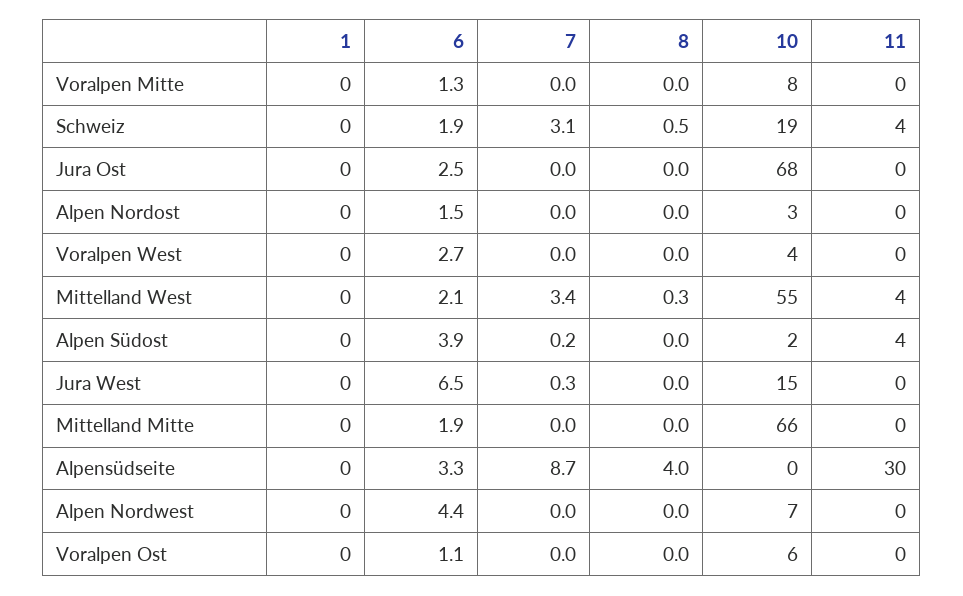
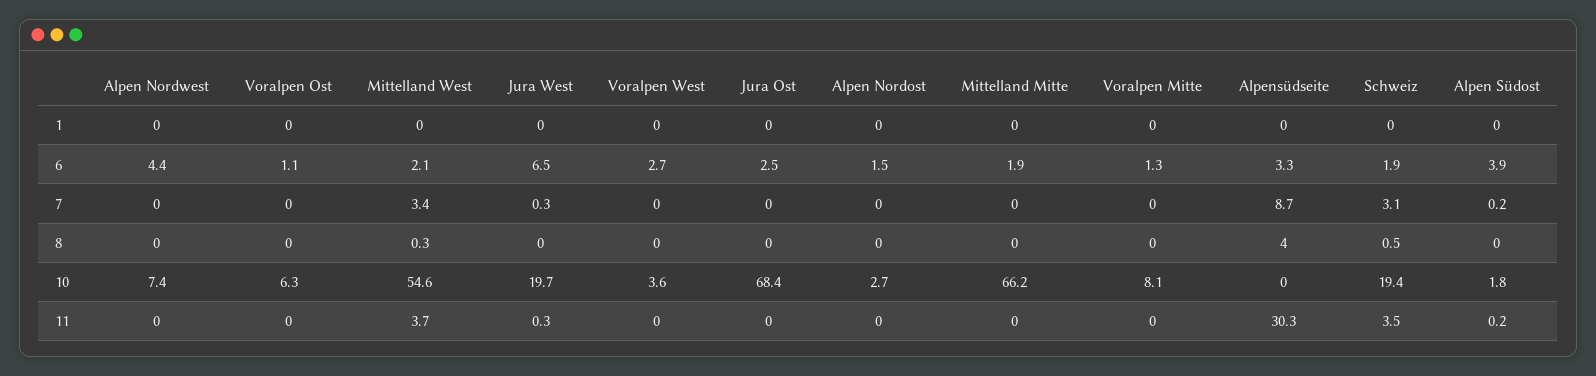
  {
    "1": {
      "Voralpen Mitte": 0,
      "Schweiz": 0,
      "Jura Ost": 0,
      "Alpen Nordost": 0,
      "Voralpen West": 0,
      "Mittelland West": 0,
      "Alpen Südost": 0,
      "Jura West": 0,
      "Mittelland Mitte": 0,
      "Alpensüdseite": 0,
      "Alpen Nordwest": 0,
      "Voralpen Ost": 0
    },
    "6": {
      "Voralpen Mitte": 1.3,
      "Schweiz": 1.9,
      "Jura Ost": 2.5,
      "Alpen Nordost": 1.5,
      "Voralpen West": 2.7,
      "Mittelland West": 2.1,
      "Alpen Südost": 3.9,
      "Jura West": 6.5,
      "Mittelland Mitte": 1.9,
      "Alpensüdseite": 3.3,
      "Alpen Nordwest": 4.4,
      "Voralpen Ost": 1.1
    },
    "7": {
      "Voralpen Mitte": 0,
      "Schweiz": 3.1,
      "Jura Ost": 0,
      "Alpen Nordost": 0,
      "Voralpen West": 0,
      "Mittelland West": 3.4,
      "Alpen Südost": 0.2,
      "Jura West": 0.3,
      "Mittelland Mitte": 0,
      "Alpensüdseite": 8.7,
      "Alpen Nordwest": 0,
      "Voralpen Ost": 0
    },
    "8": {
      "Voralpen Mitte": 0,
      "Schweiz": 0.5,
      "Jura Ost": 0,
      "Alpen Nordost": 0,
      "Voralpen West": 0,
      "Mittelland West": 0.3,
      "Alpen Südost": 0,
      "Jura West": 0,
      "Mittelland Mitte": 0,
      "Alpensüdseite": 4,
      "Alpen Nordwest": 0,
      "Voralpen Ost": 0
    },
    "10": {
      "Voralpen Mitte": 8.1,
      "Schweiz": 19.4,
      "Jura Ost": 68.4,
      "Alpen Nordost": 2.7,
      "Voralpen West": 3.6,
      "Mittelland West": 54.6,
      "Alpen Südost": 1.8,
-     "Jura West": 15,
+     "Jura West": 19.7,
      "Mittelland Mitte": 66.2,
      "Alpensüdseite": 0,
      "Alpen Nordwest": 7.4,
      "Voralpen Ost": 6.3
    },
    "11": {
      "Voralpen Mitte": 0,
      "Schweiz": 3.5,
      "Jura Ost": 0,
      "Alpen Nordost": 0,
      "Voralpen West": 0,
      "Mittelland West": 3.7,
-     "Alpen Südost": 4,
+     "Alpen Südost": 0.2,
      "Jura West": 0.3,
      "Mittelland Mitte": 0,
      "Alpensüdseite": 30.3,
      "Alpen Nordwest": 0,
      "Voralpen Ost": 0
    }
  }

